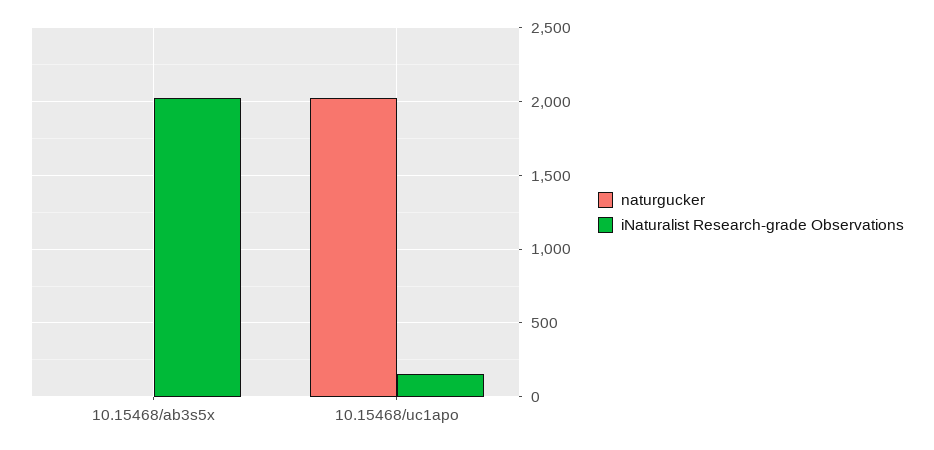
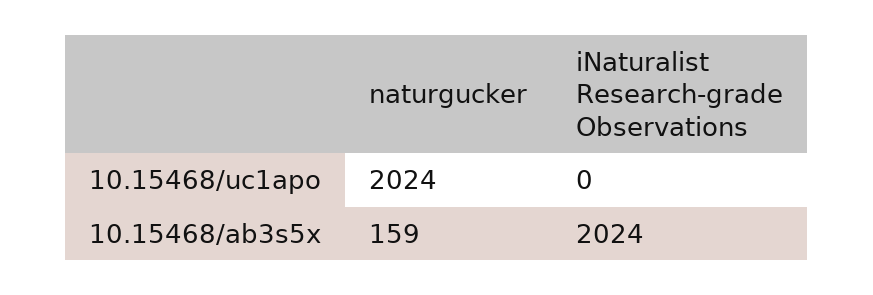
  {
    "naturgucker": {
-     "10.15468/ab3s5x": 0,
+     "10.15468/ab3s5x": 159,
      "10.15468/uc1apo": 2024
    },
    "iNaturalist Research-grade Observations": {
      "10.15468/ab3s5x": 2024,
-     "10.15468/uc1apo": 150
+     "10.15468/uc1apo": 0
    }
  }

